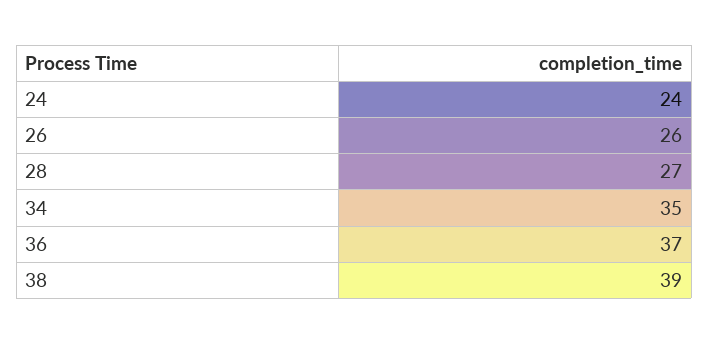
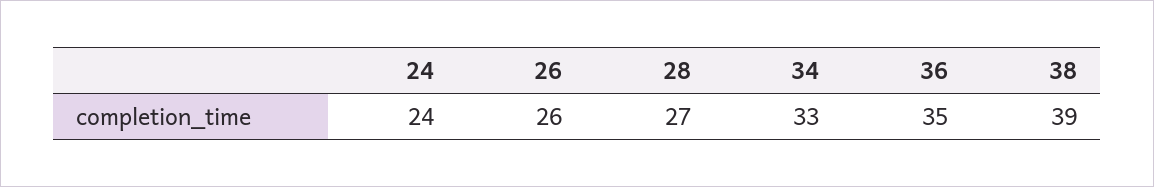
  {
    "24": 24,
    "26": 26,
    "28": 27,
-   "34": 35,
+   "34": 33,
-   "36": 37,
+   "36": 35,
    "38": 39
  }

